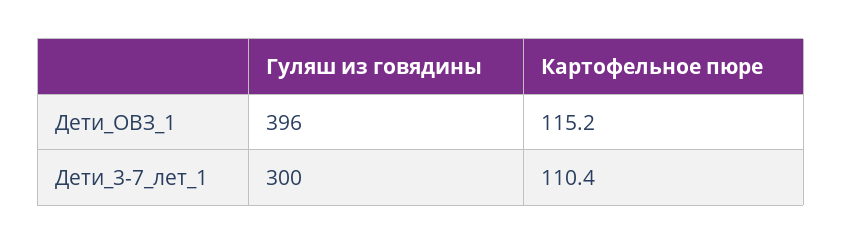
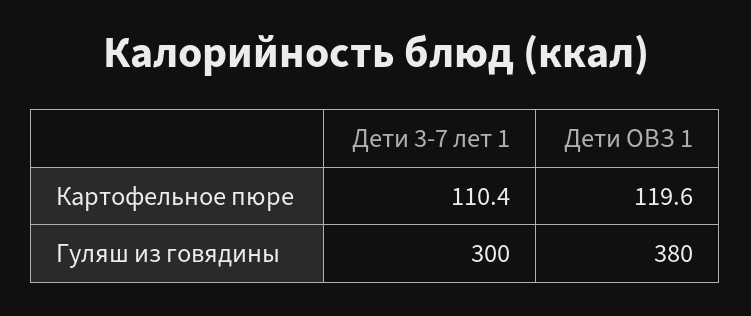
  {
    "Гуляш из говядины": {
-     "Дети_ОВЗ_1": 396,
+     "Дети_ОВЗ_1": 380,
      "Дети_3-7_лет_1": 300
    },
    "Картофельное пюре": {
-     "Дети_ОВЗ_1": 115.2,
+     "Дети_ОВЗ_1": 119.6,
      "Дети_3-7_лет_1": 110.4
    }
  }

